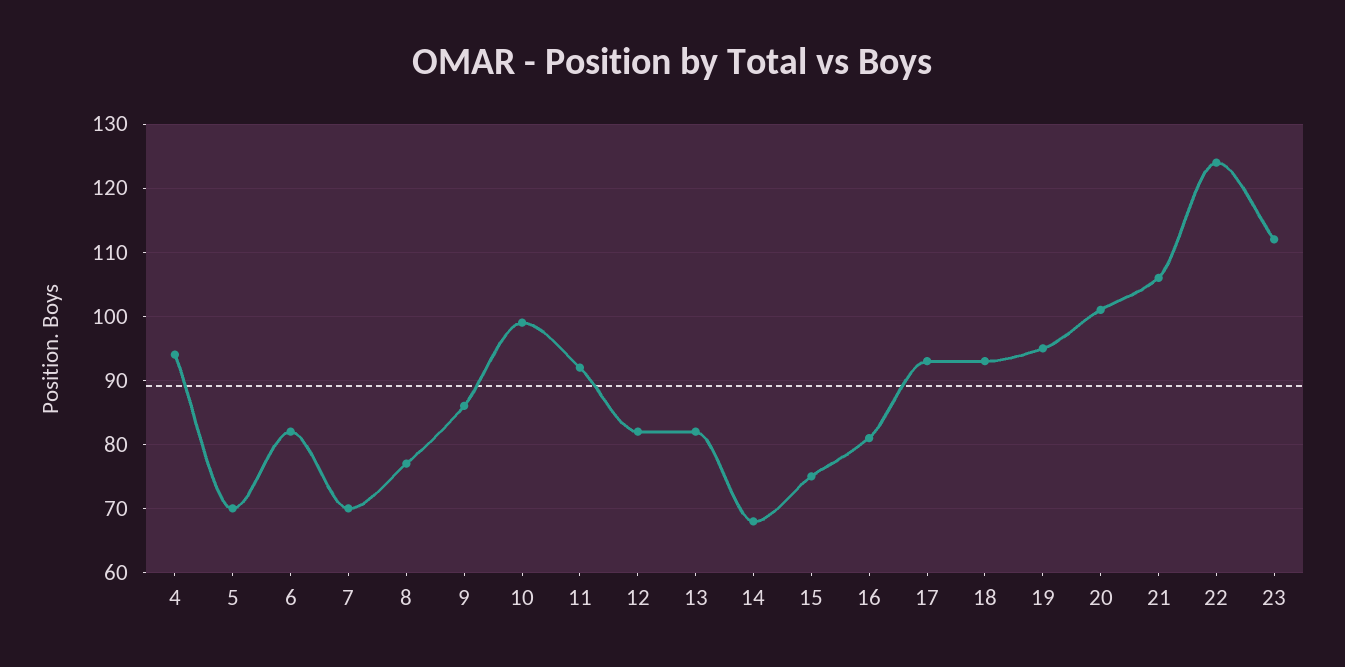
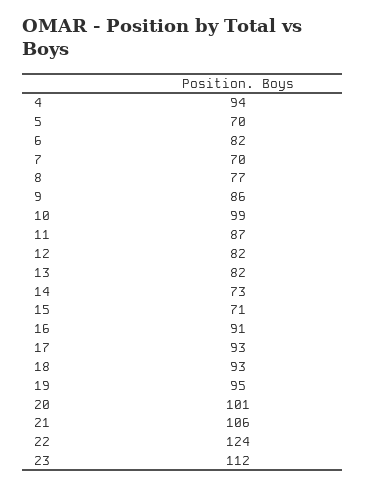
  {
    "4": 94,
    "5": 70,
    "6": 82,
    "7": 70,
    "8": 77,
    "9": 86,
    "10": 99,
-   "11": 92,
+   "11": 87,
    "12": 82,
    "13": 82,
-   "14": 68,
+   "14": 73,
-   "15": 75,
+   "15": 71,
-   "16": 81,
+   "16": 91,
    "17": 93,
    "18": 93,
    "19": 95,
    "20": 101,
    "21": 106,
    "22": 124,
    "23": 112
  }

